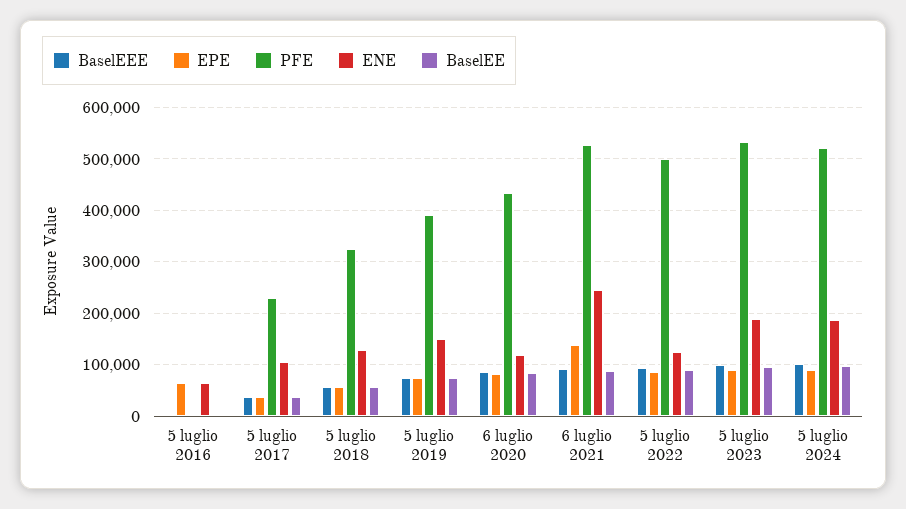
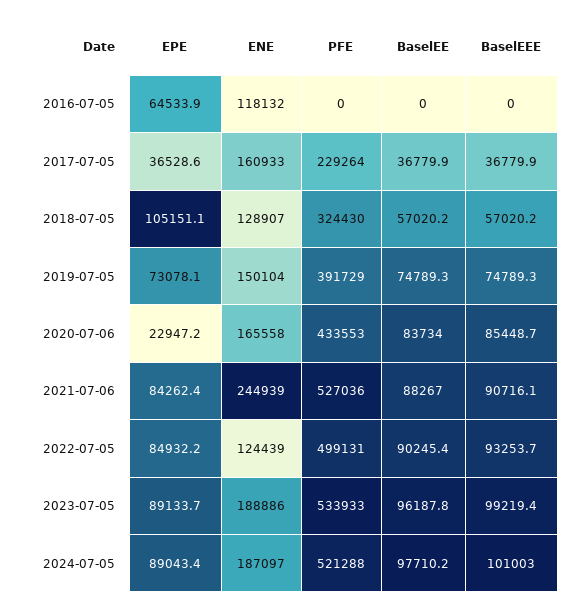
  {
    "BaselEEE": {
      "5 luglio 2016": 0,
      "5 luglio 2017": 36779.9,
      "5 luglio 2018": 57020.2,
      "5 luglio 2019": 74789.3,
      "6 luglio 2020": 85448.7,
      "6 luglio 2021": 90716.1,
      "5 luglio 2022": 93253.7,
      "5 luglio 2023": 99219.4,
      "5 luglio 2024": 101003
    },
    "EPE": {
      "5 luglio 2016": 64533.9,
      "5 luglio 2017": 36528.6,
-     "5 luglio 2018": 60000,
+     "5 luglio 2018": 105151.1,
      "5 luglio 2019": 73078.1,
-     "6 luglio 2020": 80000,
+     "6 luglio 2020": 22947.2,
-     "6 luglio 2021": 140000,
+     "6 luglio 2021": 84262.4,
      "5 luglio 2022": 84932.2,
      "5 luglio 2023": 89133.7,
      "5 luglio 2024": 89043.4
    },
    "PFE": {
      "5 luglio 2016": 0,
      "5 luglio 2017": 229264,
      "5 luglio 2018": 324430,
      "5 luglio 2019": 391729,
      "6 luglio 2020": 433553,
      "6 luglio 2021": 527036,
      "5 luglio 2022": 499131,
      "5 luglio 2023": 533933,
      "5 luglio 2024": 521288
    },
    "ENE": {
-     "5 luglio 2016": 60000,
+     "5 luglio 2016": 118132,
-     "5 luglio 2017": 100000,
+     "5 luglio 2017": 160933,
      "5 luglio 2018": 128907,
      "5 luglio 2019": 150104,
-     "6 luglio 2020": 120000,
+     "6 luglio 2020": 165558,
      "6 luglio 2021": 244939,
      "5 luglio 2022": 124439,
      "5 luglio 2023": 188886,
      "5 luglio 2024": 187097
    },
    "BaselEE": {
      "5 luglio 2016": 0,
      "5 luglio 2017": 36779.9,
      "5 luglio 2018": 57020.2,
      "5 luglio 2019": 74789.3,
      "6 luglio 2020": 83734,
      "6 luglio 2021": 88267,
      "5 luglio 2022": 90245.4,
      "5 luglio 2023": 96187.8,
      "5 luglio 2024": 97710.2
    }
  }

